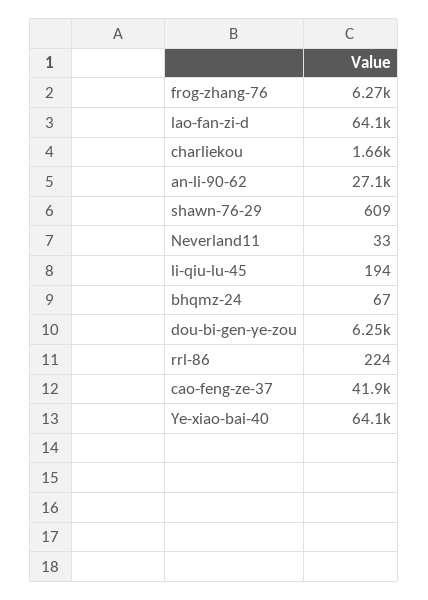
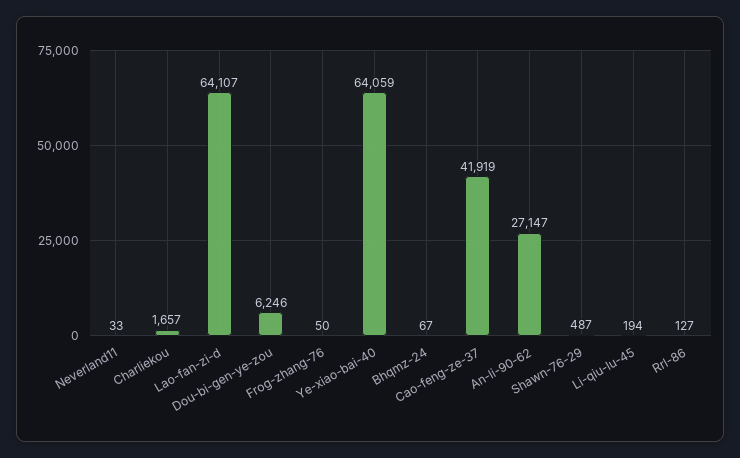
  {
-   "frog-zhang-76": 6270,
+   "frog-zhang-76": 50,
    "lao-fan-zi-d": 64107,
    "charliekou": 1657,
    "an-li-90-62": 27147,
-   "shawn-76-29": 609,
+   "shawn-76-29": 487,
    "Neverland11": 33,
    "li-qiu-lu-45": 194,
    "bhqmz-24": 67,
    "dou-bi-gen-ye-zou": 6246,
-   "rrl-86": 224,
+   "rrl-86": 127,
    "cao-feng-ze-37": 41919,
    "Ye-xiao-bai-40": 64059
  }

